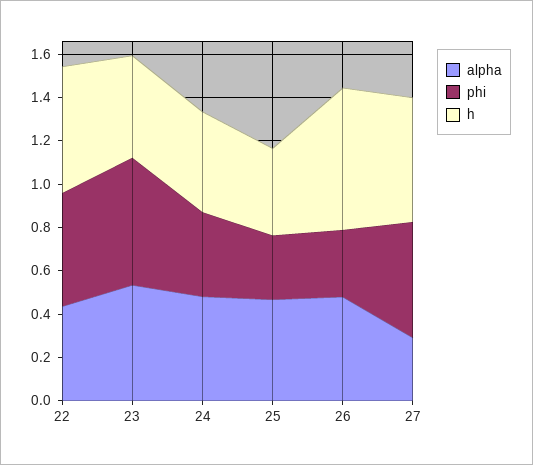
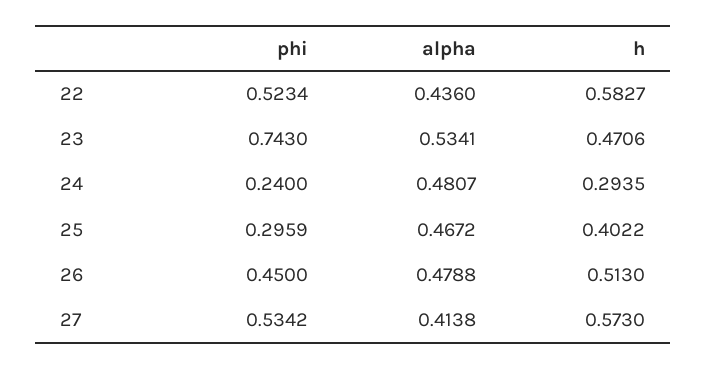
  {
    "alpha": {
      "22": 0.436,
      "23": 0.5341,
      "24": 0.4807,
      "25": 0.4672,
      "26": 0.4788,
-     "27": 0.3
+     "27": 0.4138
    },
    "phi": {
      "22": 0.5234,
-     "23": 0.6,
+     "23": 0.743,
-     "24": 0.4,
+     "24": 0.24,
      "25": 0.2959,
-     "26": 0.3,
+     "26": 0.45,
      "27": 0.5342
    },
    "h": {
      "22": 0.5827,
      "23": 0.4706,
-     "24": 0.45,
+     "24": 0.2935,
      "25": 0.4022,
-     "26": 0.65,
+     "26": 0.513,
      "27": 0.573
    }
  }

